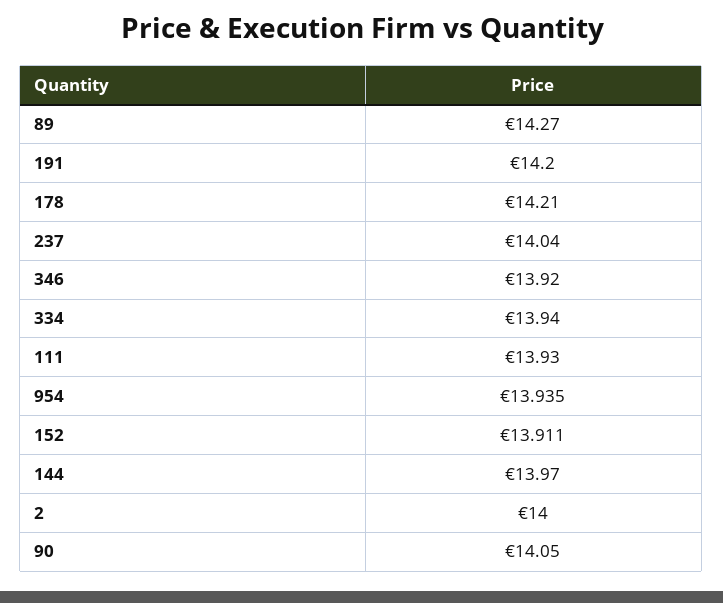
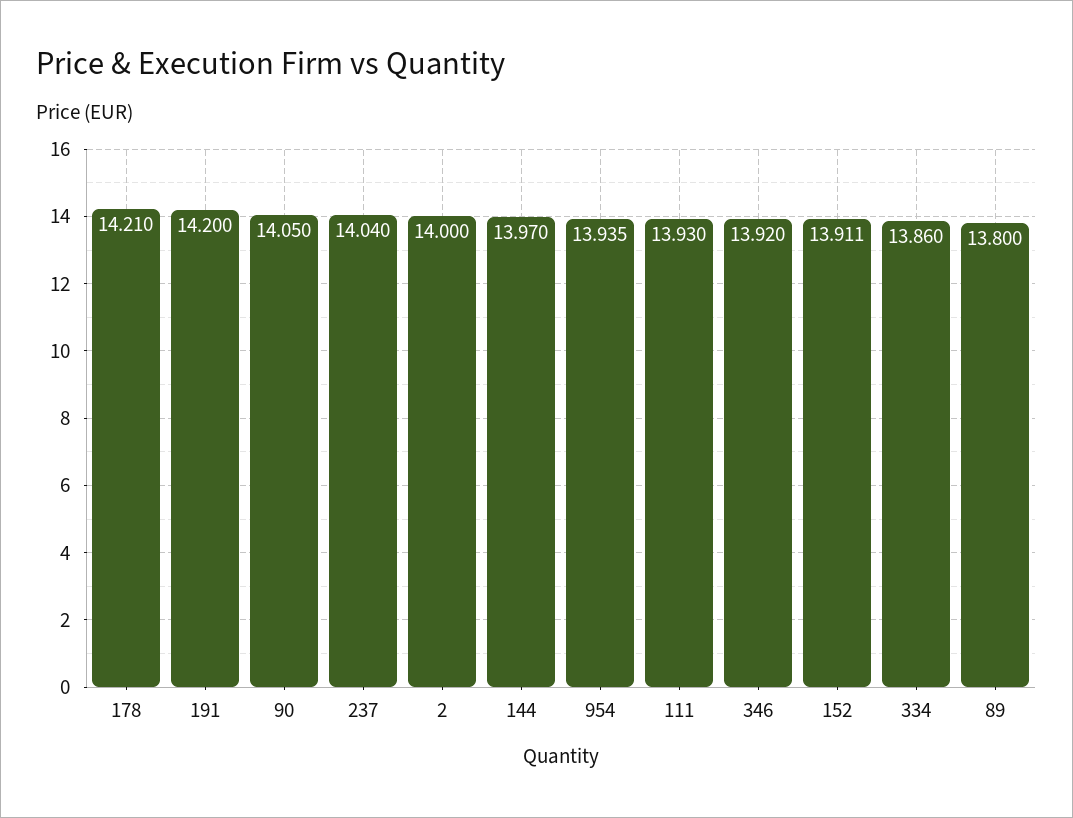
  {
-   "89": 14.27,
+   "89": 13.8,
    "191": 14.2,
    "178": 14.21,
    "237": 14.04,
    "346": 13.92,
-   "334": 13.94,
+   "334": 13.86,
    "111": 13.93,
    "954": 13.935,
    "152": 13.911,
    "144": 13.97,
    "2": 14,
    "90": 14.05
  }

